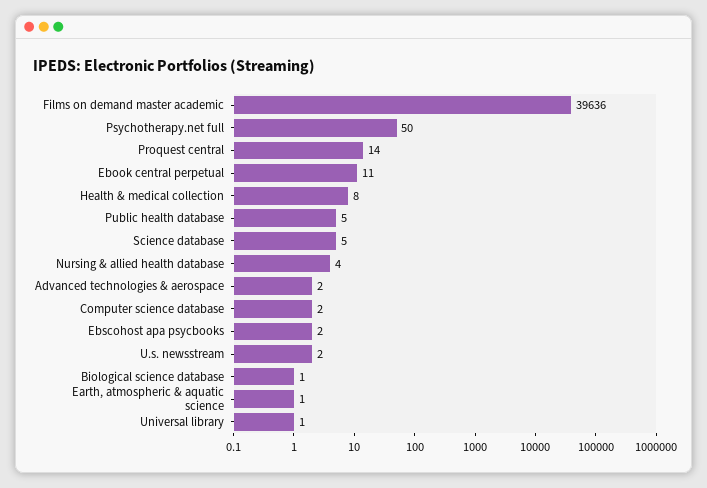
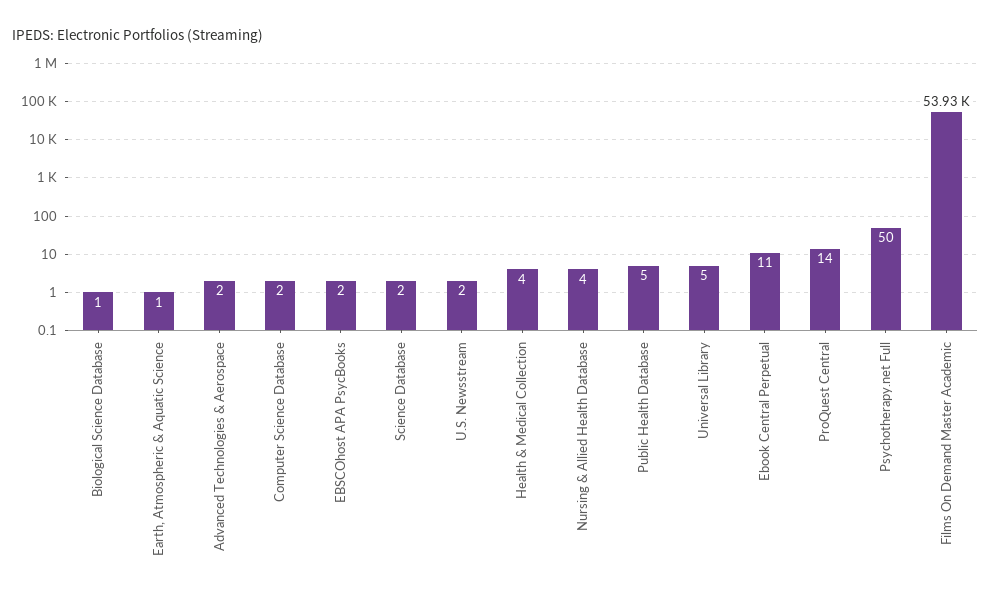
  {
-   "Films on demand master academic": 39636,
+   "Films on demand master academic": 53930,
    "Psychotherapy.net full": 50,
    "Proquest central": 14,
    "Ebook central perpetual": 11,
-   "Health & medical collection": 8,
+   "Health & medical collection": 4,
    "Public health database": 5,
-   "Science database": 5,
+   "Science database": 2,
    "Nursing & allied health database": 4,
    "Advanced technologies & aerospace": 2,
    "Computer science database": 2,
    "Ebscohost apa psycbooks": 2,
    "U.s. newsstream": 2,
    "Biological science database": 1,
    "Earth, atmospheric & aquatic science": 1,
-   "Universal library": 1
+   "Universal library": 5
  }

